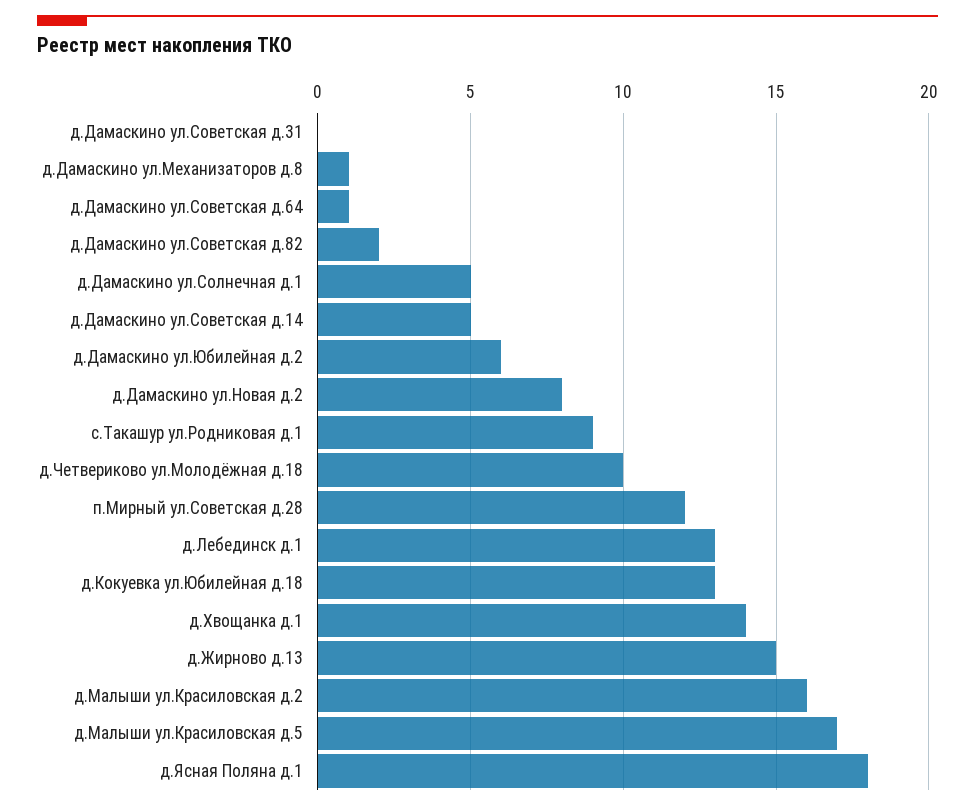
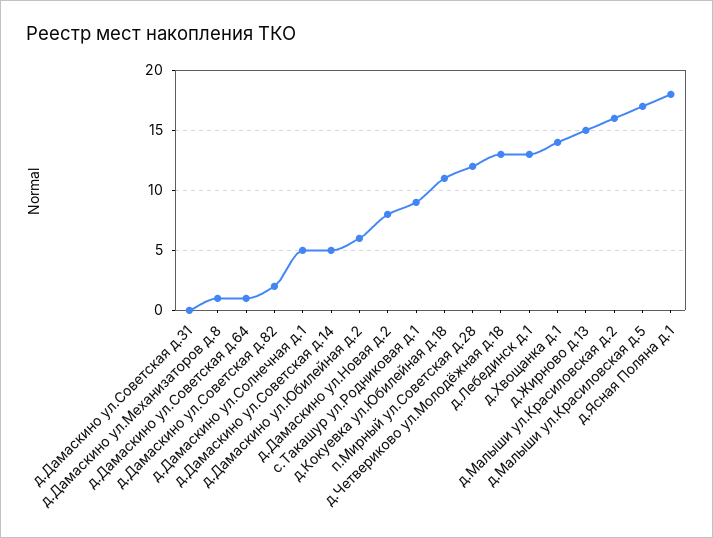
  {
    "д.Дамаскино ул.Советская д.31": 0,
    "д.Дамаскино ул.Механизаторов д.8": 1,
    "д.Дамаскино ул.Советская д.64": 1,
    "д.Дамаскино ул.Советская д.82": 2,
    "д.Дамаскино ул.Солнечная д.1": 5,
    "д.Дамаскино ул.Советская д.14": 5,
    "д.Дамаскино ул.Юбилейная д.2": 6,
    "д.Дамаскино ул.Новая д.2": 8,
    "с.Такашур ул.Родниковая д.1": 9,
-   "д.Четвериково ул.Молодёжная д.18": 10,
+   "д.Четвериково ул.Молодёжная д.18": 13,
    "п.Мирный ул.Советская д.28": 12,
    "д.Лебединск д.1": 13,
-   "д.Кокуевка ул.Юбилейная д.18": 13,
+   "д.Кокуевка ул.Юбилейная д.18": 11,
    "д.Хвощанка д.1": 14,
    "д.Жирново д.13": 15,
    "д.Малыши ул.Красиловская д.2": 16,
    "д.Малыши ул.Красиловская д.5": 17,
    "д.Ясная Поляна д.1": 18
  }

